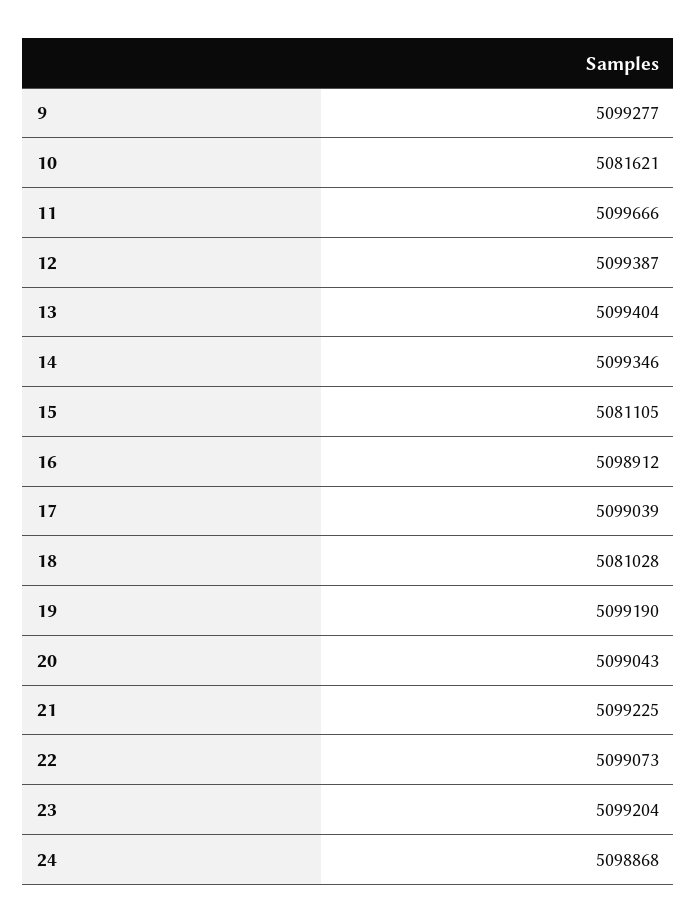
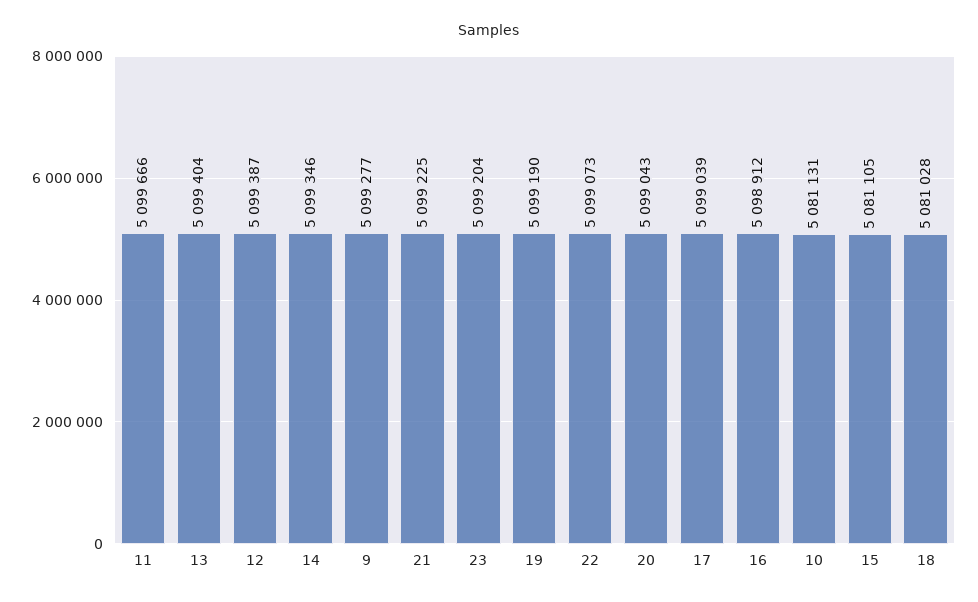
  {
    "9": 5099277,
-   "10": 5081621,
+   "10": 5081131,
    "11": 5099666,
    "12": 5099387,
    "13": 5099404,
    "14": 5099346,
    "15": 5081105,
    "16": 5098912,
    "17": 5099039,
    "18": 5081028,
    "19": 5099190,
    "20": 5099043,
    "21": 5099225,
    "22": 5099073,
-   "23": 5099204,
+   "23": 5099204
-   "24": 5098868
  }

